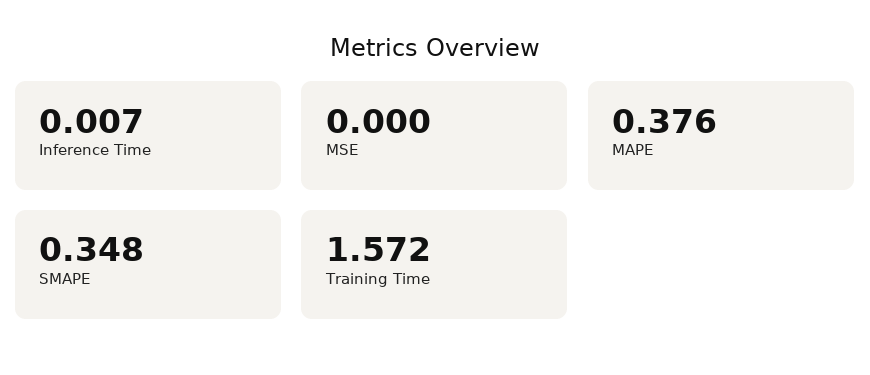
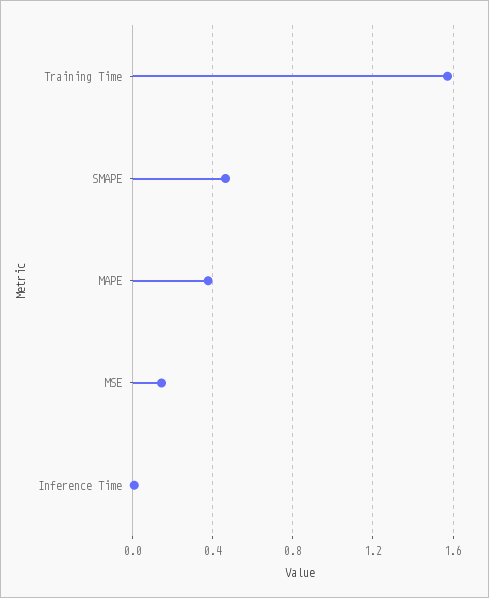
  {
    "Inference Time": 0.007,
-   "MSE": 0,
+   "MSE": 0.15,
    "MAPE": 0.376,
-   "SMAPE": 0.348,
+   "SMAPE": 0.45,
    "Training Time": 1.572
  }

